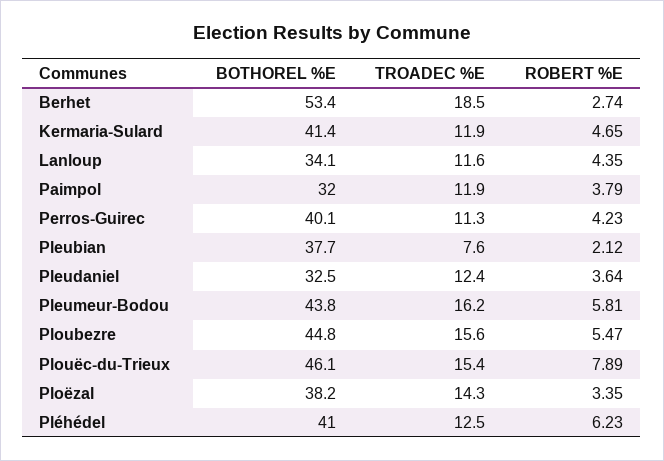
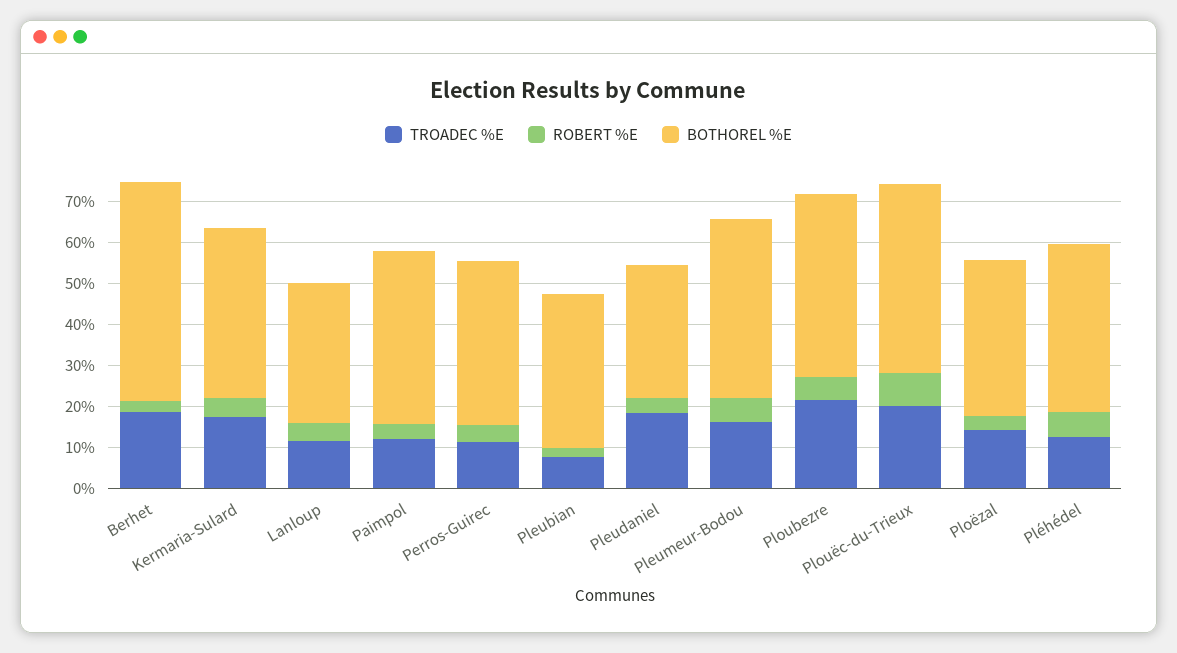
  {
    "BOTHOREL %E": {
      "Berhet": 53.4,
      "Kermaria-Sulard": 41.4,
      "Lanloup": 34.1,
-     "Paimpol": 32,
+     "Paimpol": 42,
      "Perros-Guirec": 40.1,
      "Pleubian": 37.7,
      "Pleudaniel": 32.5,
      "Pleumeur-Bodou": 43.8,
      "Ploubezre": 44.8,
      "Plouëc-du-Trieux": 46.1,
      "Ploëzal": 38.2,
      "Pléhédel": 41
    },
    "TROADEC %E": {
      "Berhet": 18.5,
-     "Kermaria-Sulard": 11.9,
+     "Kermaria-Sulard": 18,
      "Lanloup": 11.6,
      "Paimpol": 11.9,
      "Perros-Guirec": 11.3,
      "Pleubian": 7.6,
-     "Pleudaniel": 12.4,
+     "Pleudaniel": 18,
      "Pleumeur-Bodou": 16.2,
-     "Ploubezre": 15.6,
+     "Ploubezre": 22,
-     "Plouëc-du-Trieux": 15.4,
+     "Plouëc-du-Trieux": 20,
      "Ploëzal": 14.3,
      "Pléhédel": 12.5
    },
    "ROBERT %E": {
      "Berhet": 2.74,
      "Kermaria-Sulard": 4.65,
      "Lanloup": 4.35,
      "Paimpol": 3.79,
      "Perros-Guirec": 4.23,
      "Pleubian": 2.12,
      "Pleudaniel": 3.64,
      "Pleumeur-Bodou": 5.81,
      "Ploubezre": 5.47,
      "Plouëc-du-Trieux": 7.89,
      "Ploëzal": 3.35,
      "Pléhédel": 6.23
    }
  }

